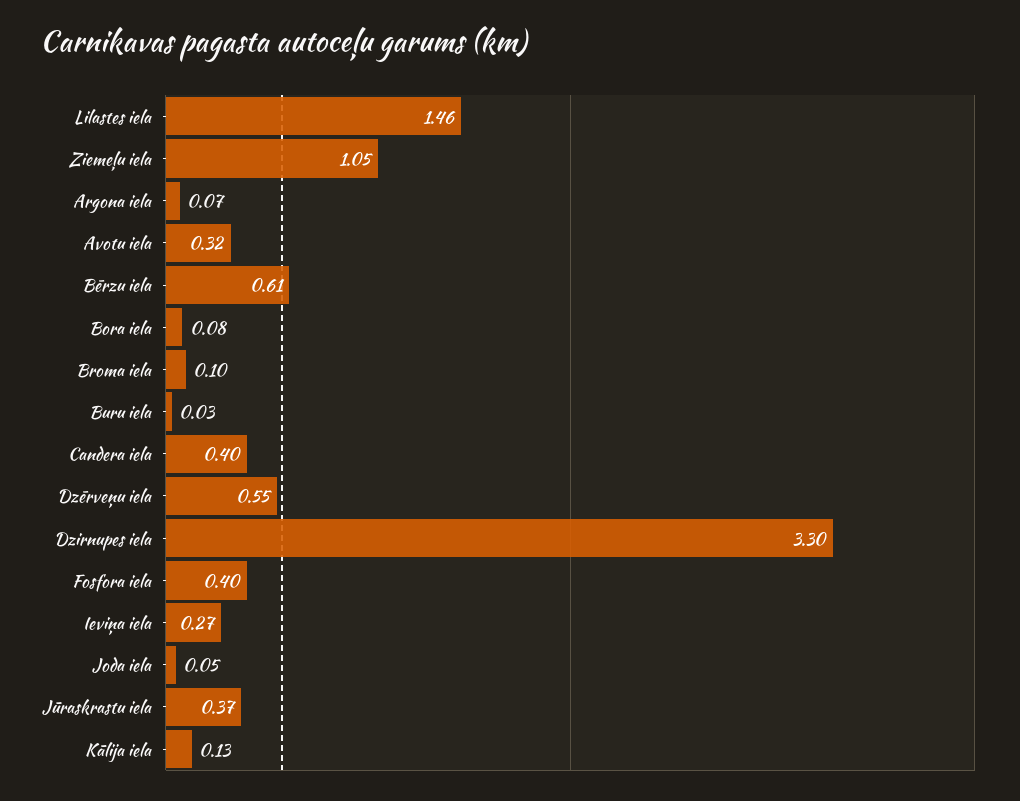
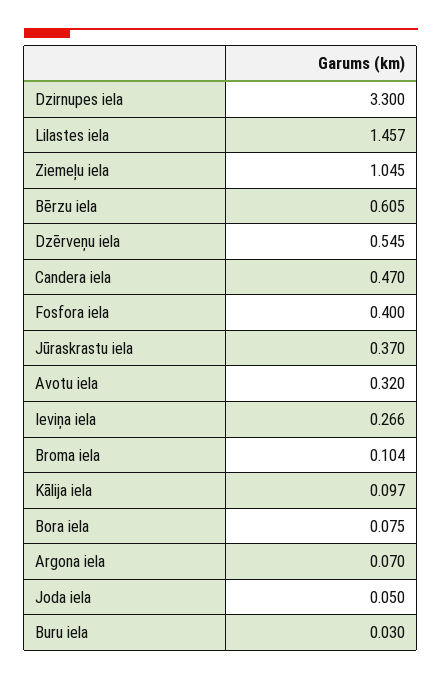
  {
    "Lilastes iela": 1.457,
    "Ziemeļu iela": 1.045,
    "Argona iela": 0.07,
    "Avotu iela": 0.32,
    "Bērzu iela": 0.605,
    "Bora iela": 0.075,
    "Broma iela": 0.104,
    "Buru iela": 0.03,
-   "Candera iela": 0.4,
+   "Candera iela": 0.47,
    "Dzērveņu iela": 0.545,
    "Dzirnupes iela": 3.3,
    "Fosfora iela": 0.4,
    "Ieviņa iela": 0.266,
    "Joda iela": 0.05,
    "Jūraskrastu iela": 0.37,
-   "Kālija iela": 0.13
+   "Kālija iela": 0.097
  }

